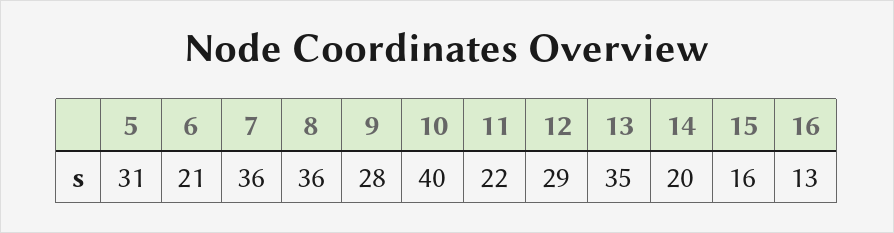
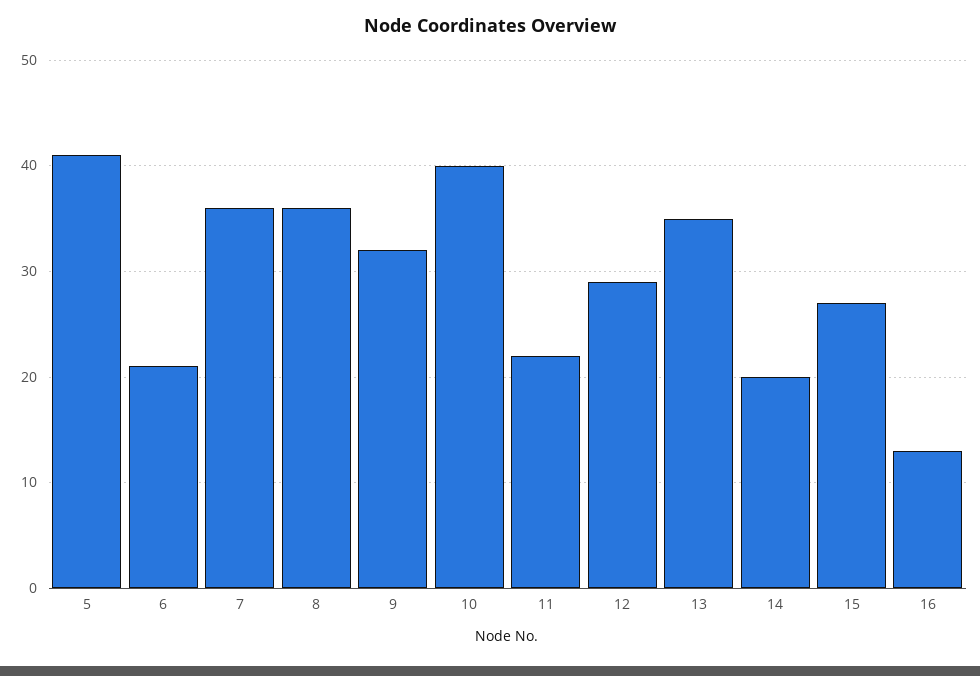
  {
-   "5": 31,
+   "5": 41,
    "6": 21,
    "7": 36,
    "8": 36,
-   "9": 28,
+   "9": 32,
    "10": 40,
    "11": 22,
    "12": 29,
    "13": 35,
    "14": 20,
-   "15": 16,
+   "15": 27,
    "16": 13
  }

